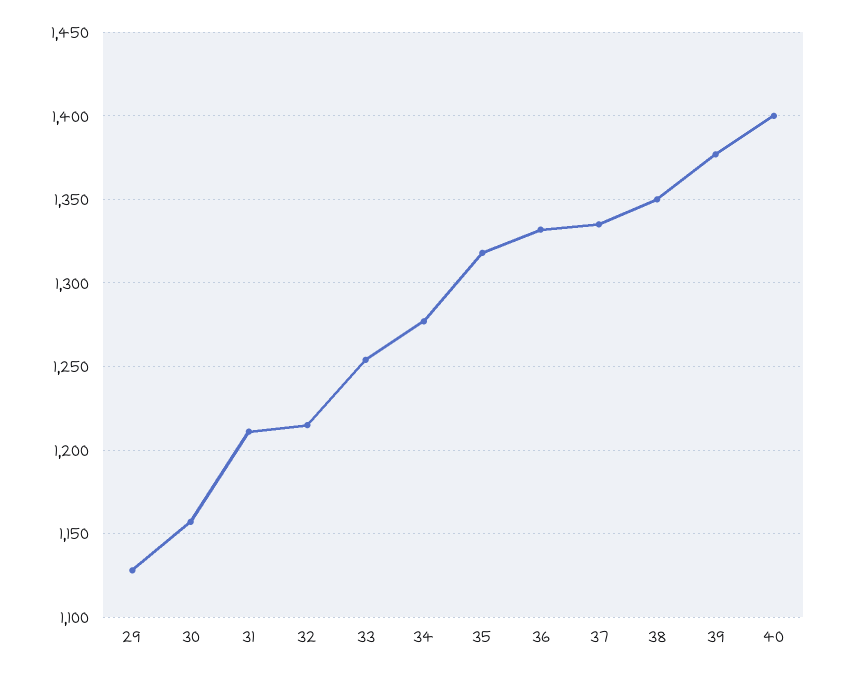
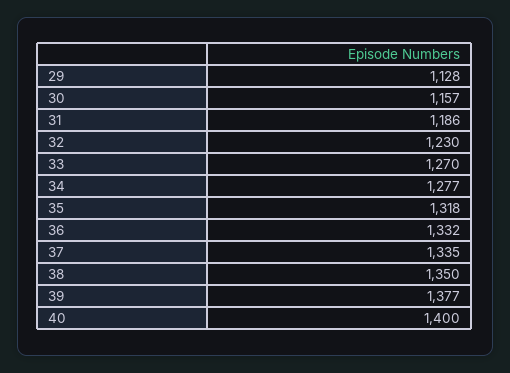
  {
    "29": 1128,
    "30": 1157,
-   "31": 1210,
+   "31": 1186,
-   "32": 1215,
+   "32": 1230,
-   "33": 1255,
+   "33": 1270,
    "34": 1277,
    "35": 1318,
    "36": 1332,
    "37": 1335,
    "38": 1350,
    "39": 1377,
    "40": 1400
  }

